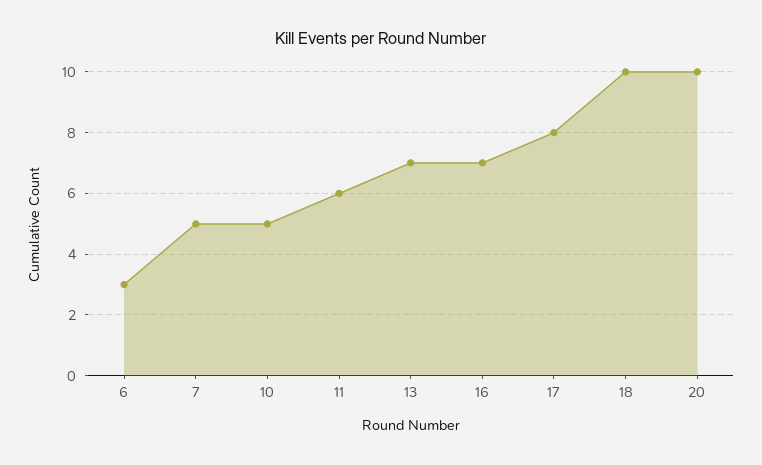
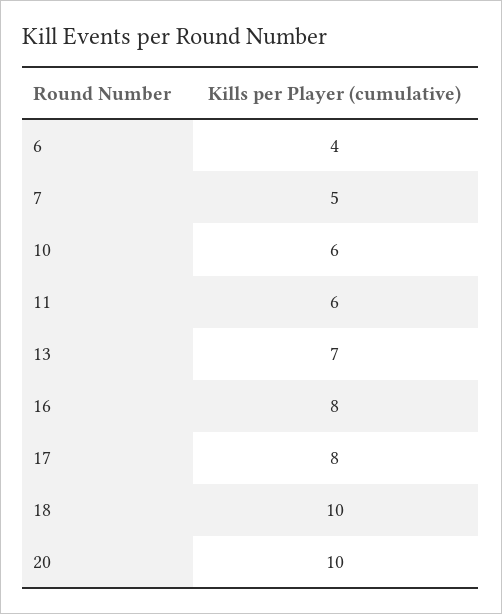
  {
-   "6": 3,
+   "6": 4,
    "7": 5,
-   "10": 5,
+   "10": 6,
    "11": 6,
    "13": 7,
-   "16": 7,
+   "16": 8,
    "17": 8,
    "18": 10,
    "20": 10
  }

